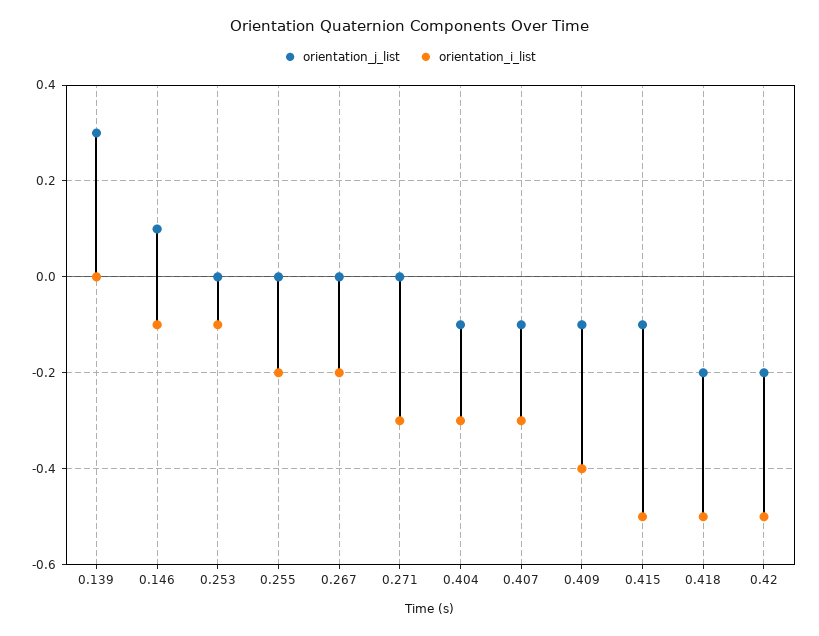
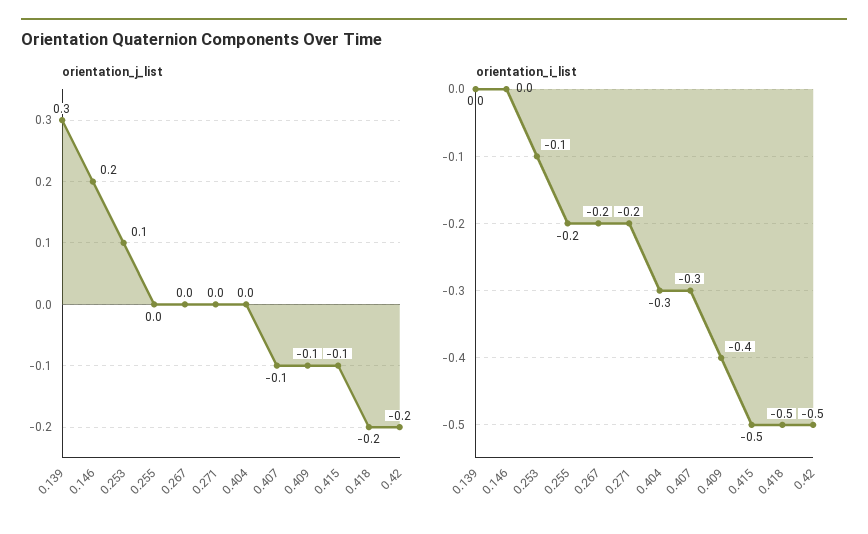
  {
    "orientation_j_list": {
      "0.139": 0.3,
-     "0.146": 0.1,
+     "0.146": 0.2,
-     "0.253": 0,
+     "0.253": 0.1,
      "0.255": 0,
      "0.267": 0,
      "0.271": 0,
-     "0.404": -0.1,
+     "0.404": 0,
      "0.407": -0.1,
      "0.409": -0.1,
      "0.415": -0.1,
      "0.418": -0.2,
      "0.42": -0.2
    },
    "orientation_i_list": {
      "0.139": 0,
-     "0.146": -0.1,
+     "0.146": 0,
      "0.253": -0.1,
      "0.255": -0.2,
      "0.267": -0.2,
-     "0.271": -0.3,
+     "0.271": -0.2,
      "0.404": -0.3,
      "0.407": -0.3,
      "0.409": -0.4,
      "0.415": -0.5,
      "0.418": -0.5,
      "0.42": -0.5
    }
  }

